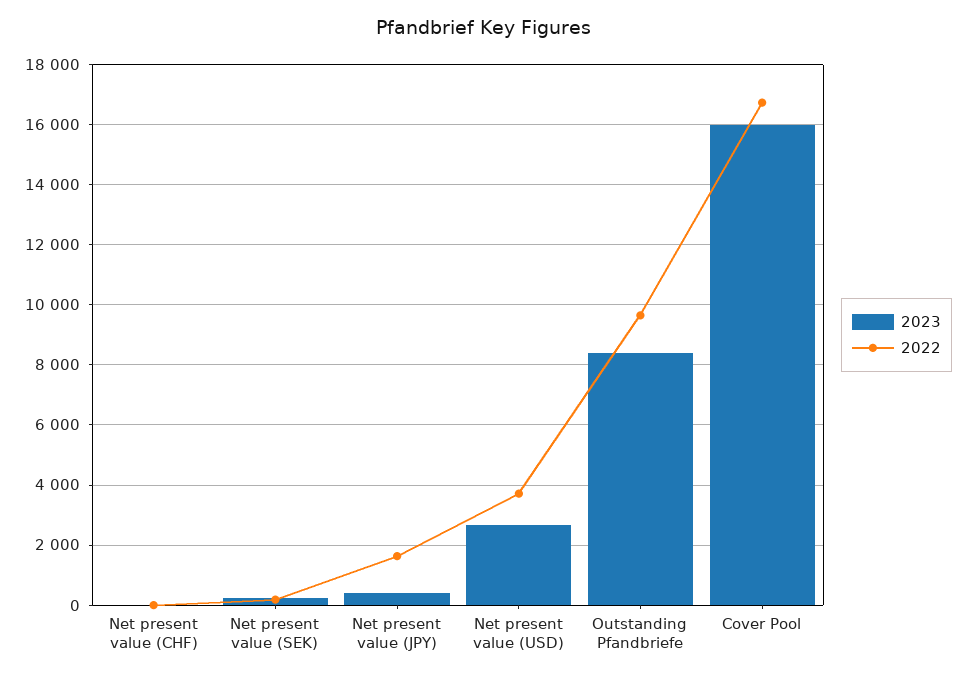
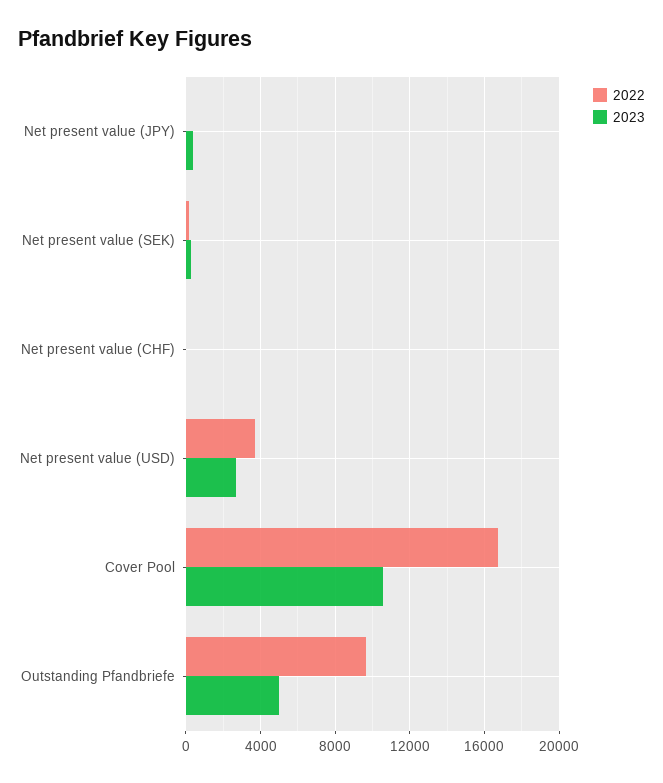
  {
    "2023": {
      "Net present value (CHF)": 0,
      "Net present value (SEK)": 200,
      "Net present value (JPY)": 400,
      "Net present value (USD)": 2600,
-     "Outstanding Pfandbriefe": 8400,
+     "Outstanding Pfandbriefe": 5000,
-     "Cover Pool": 16000
+     "Cover Pool": 10500
    },
    "2022": {
      "Net present value (CHF)": 0,
      "Net present value (SEK)": 200,
-     "Net present value (JPY)": 1600,
+     "Net present value (JPY)": 0,
      "Net present value (USD)": 3800,
      "Outstanding Pfandbriefe": 9600,
      "Cover Pool": 16800
    }
  }

